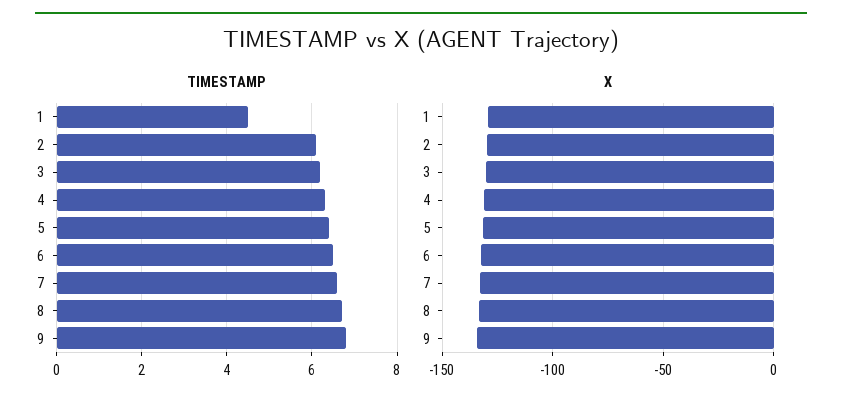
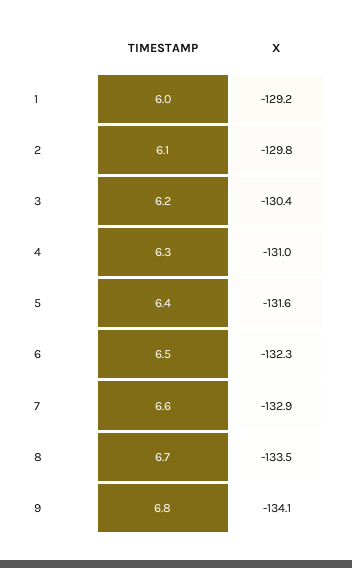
  {
    "TIMESTAMP": {
-     "1": 4.5,
+     "1": 6,
      "2": 6.1,
      "3": 6.2,
      "4": 6.3,
      "5": 6.4,
      "6": 6.5,
      "7": 6.6,
      "8": 6.7,
      "9": 6.8
    },
    "X": {
      "1": -129.2,
      "2": -129.8,
      "3": -130.4,
      "4": -131,
      "5": -131.6,
      "6": -132.3,
      "7": -132.9,
      "8": -133.5,
      "9": -134.1
    }
  }

